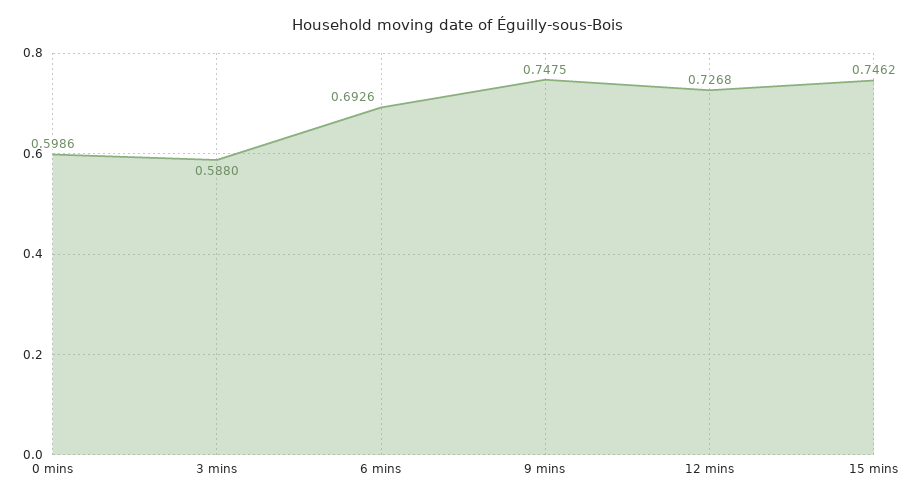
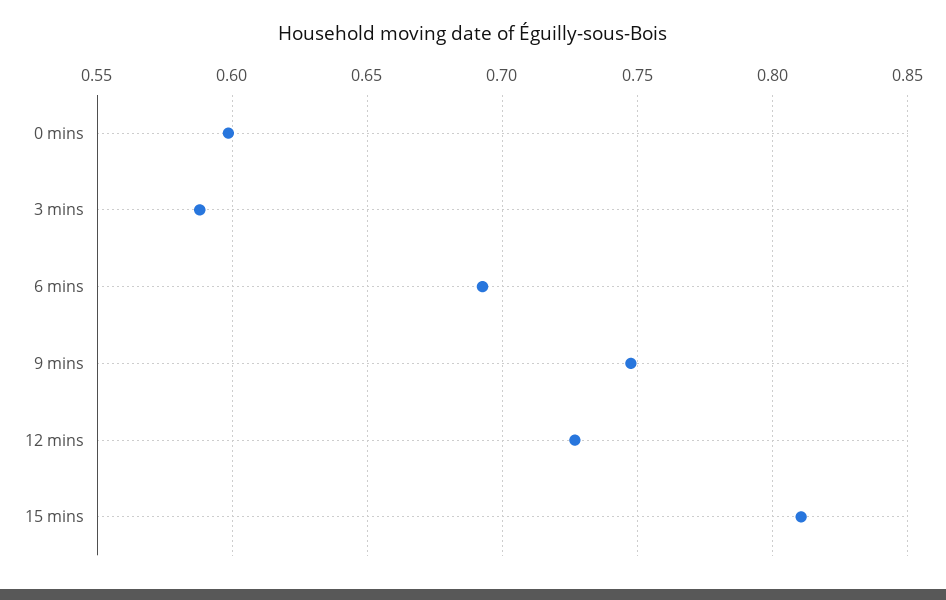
  {
    "0 mins": 0.5986,
    "3 mins": 0.588,
    "6 mins": 0.6926,
    "9 mins": 0.7475,
    "12 mins": 0.7268,
-   "15 mins": 0.7462
+   "15 mins": 0.81
  }

